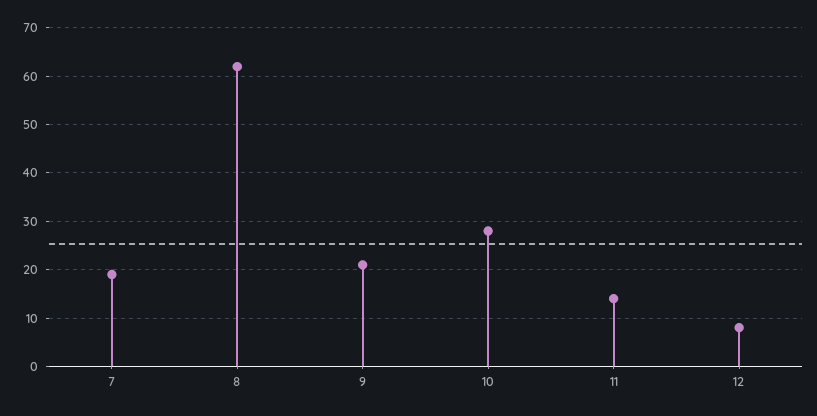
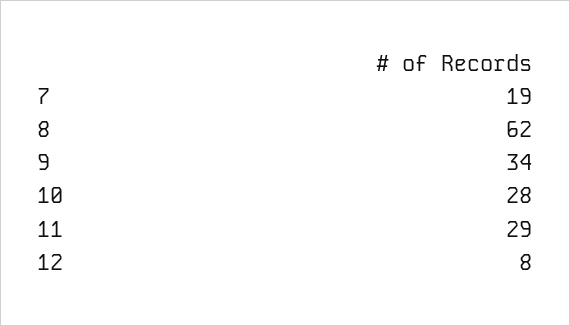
  {
    "7": 19,
    "8": 62,
-   "9": 20,
+   "9": 34,
    "10": 28,
-   "11": 15,
+   "11": 29,
    "12": 8
  }

